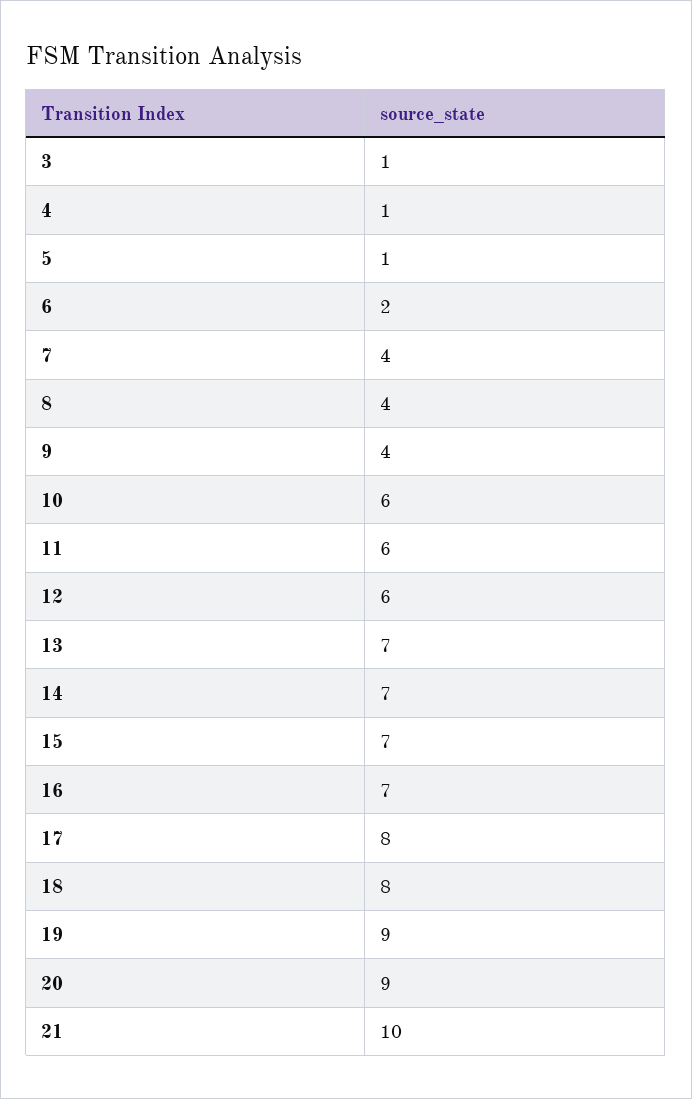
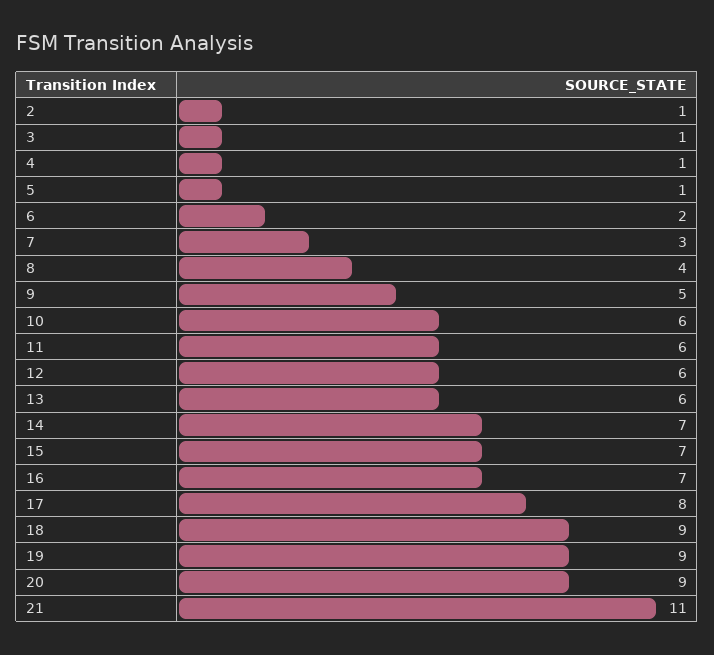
  {
    "3": 1,
    "4": 1,
    "5": 1,
    "6": 2,
-   "7": 4,
+   "7": 3,
    "8": 4,
-   "9": 4,
+   "9": 5,
    "10": 6,
    "11": 6,
    "12": 6,
-   "13": 7,
+   "13": 6,
    "14": 7,
    "15": 7,
    "16": 7,
    "17": 8,
-   "18": 8,
+   "18": 9,
    "19": 9,
    "20": 9,
-   "21": 10
+   "21": 11,
+   "2": 1
  }

